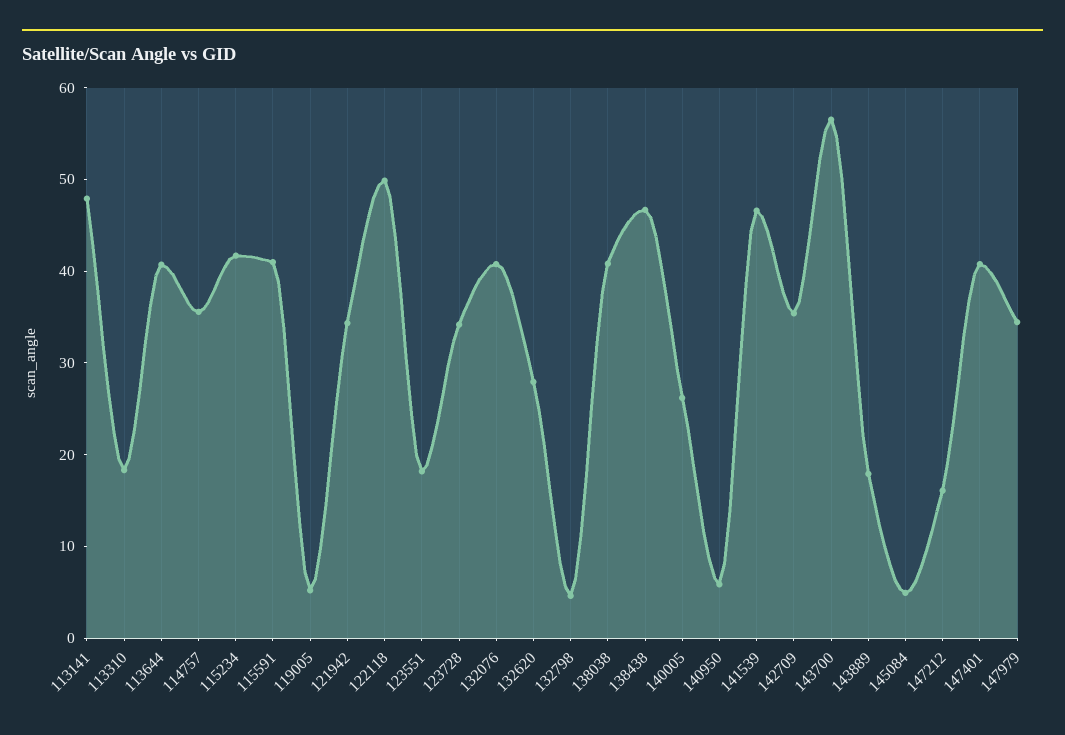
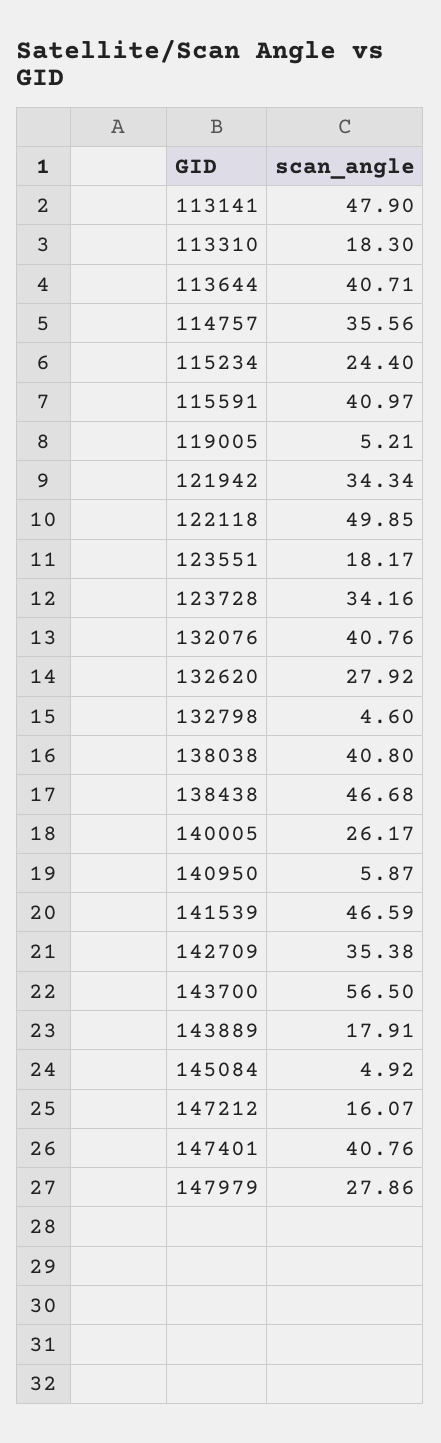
  {
    "113141": 47.9,
    "113310": 18.3,
    "113644": 40.71,
    "114757": 35.56,
-   "115234": 42,
+   "115234": 24.4,
    "115591": 40.97,
    "119005": 5.21,
    "121942": 34.34,
    "122118": 49.85,
    "123551": 18.17,
    "123728": 34.16,
    "132076": 40.76,
    "132620": 27.92,
    "132798": 4.6,
    "138038": 40.8,
    "138438": 46.68,
    "140005": 26.17,
    "140950": 5.87,
    "141539": 46.59,
    "142709": 35.38,
    "143700": 56.5,
    "143889": 17.91,
    "145084": 4.92,
    "147212": 16.07,
    "147401": 40.76,
-   "147979": 34
+   "147979": 27.86
  }

